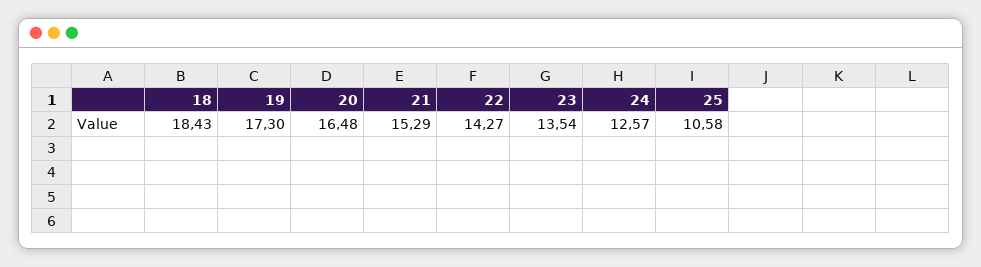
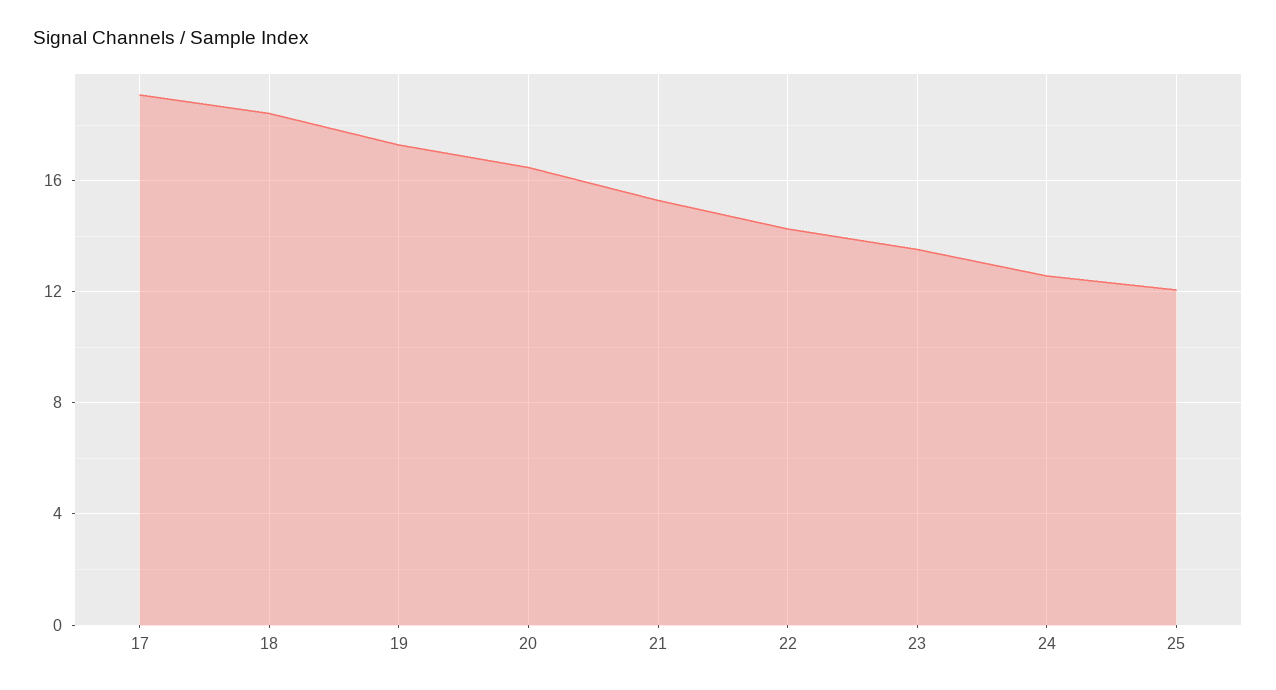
  {
    "18": 18.43,
    "19": 17.3,
    "20": 16.48,
    "21": 15.29,
    "22": 14.27,
    "23": 13.54,
    "24": 12.57,
-   "25": 10.58
+   "25": 12,
+   "17": 19
  }

